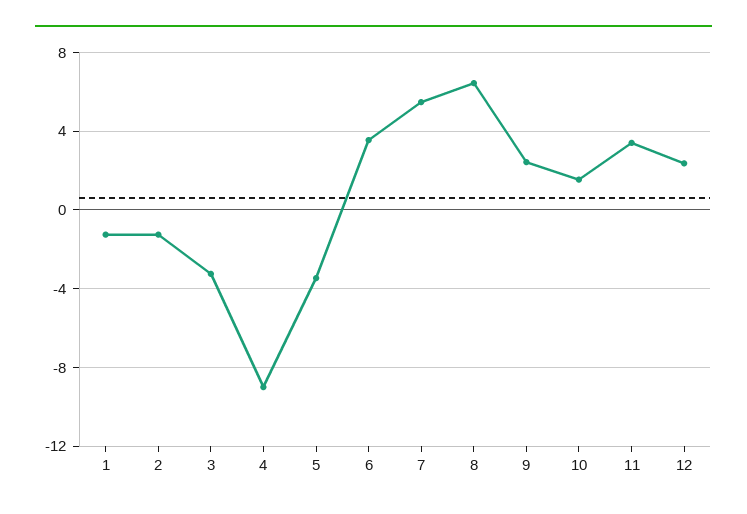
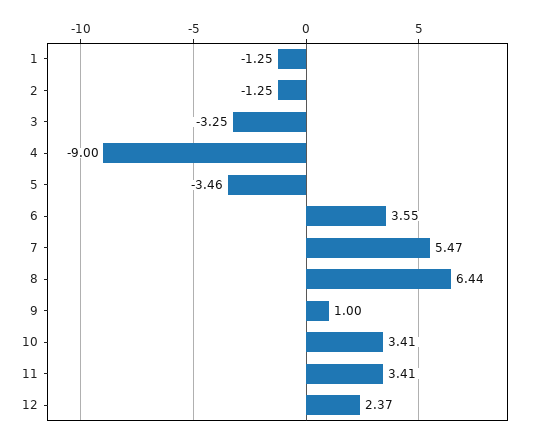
  {
    "1": -1.25,
    "2": -1.25,
    "3": -3.25,
    "4": -9,
    "5": -3.46,
    "6": 3.55,
    "7": 5.47,
    "8": 6.44,
-   "9": 2.5,
+   "9": 1,
-   "10": 1.5,
+   "10": 3.41,
    "11": 3.41,
    "12": 2.37
  }

